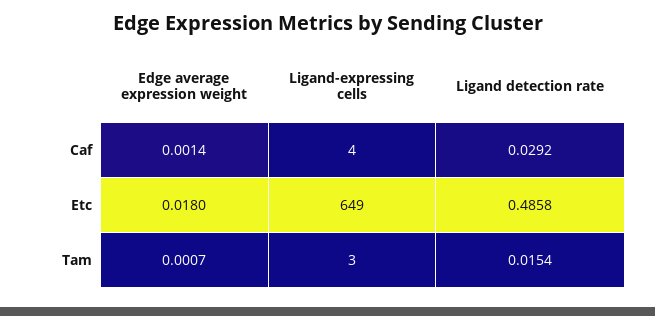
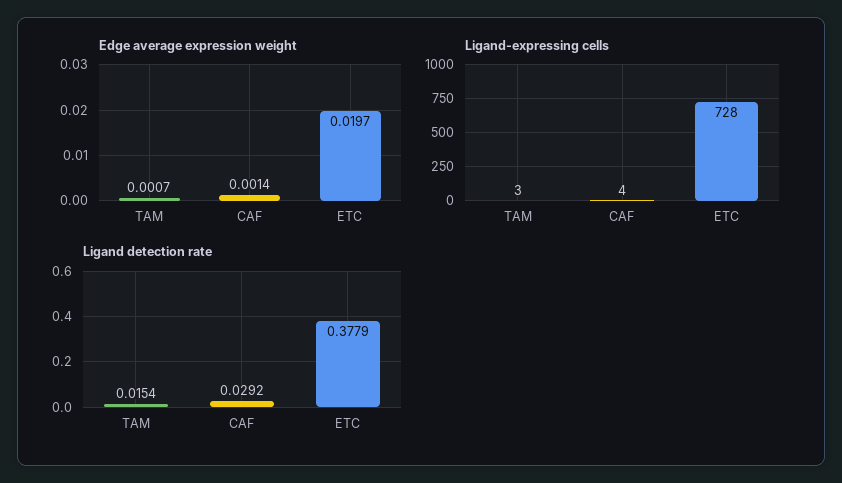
  {
    "Edge average expression weight": {
      "Caf": 0.0014,
-     "Etc": 0.018,
+     "Etc": 0.0197,
      "Tam": 0.0007
    },
    "Ligand-expressing cells": {
      "Caf": 4,
-     "Etc": 649,
+     "Etc": 728,
      "Tam": 3
    },
    "Ligand detection rate": {
      "Caf": 0.0292,
-     "Etc": 0.4858,
+     "Etc": 0.3779,
      "Tam": 0.0154
    }
  }

